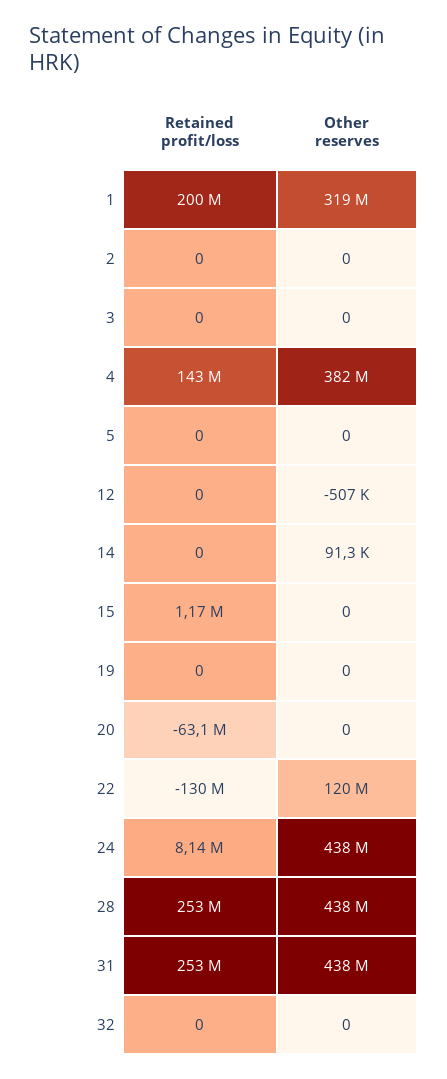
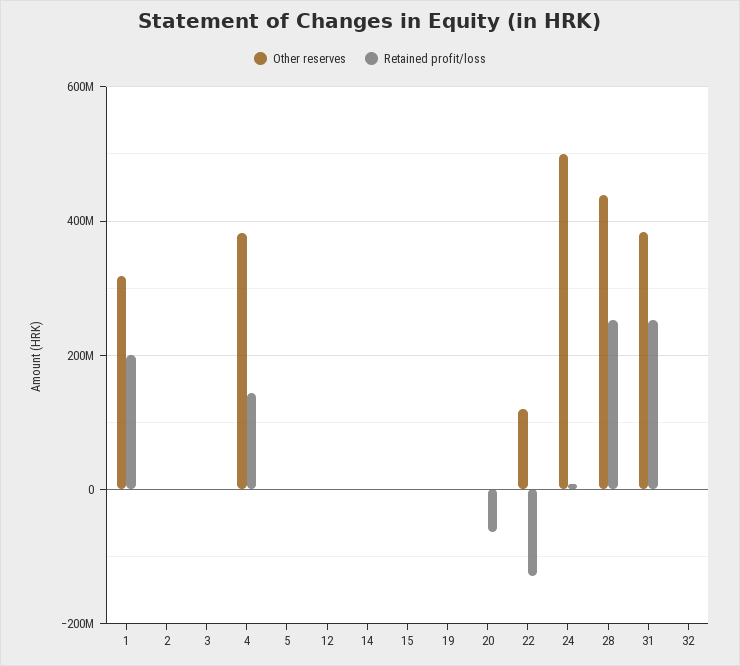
  {
    "Retained profit/loss": {
      "1": 200000000,
      "2": 0,
      "3": 0,
      "4": 143000000,
      "5": 0,
      "12": 0,
      "14": 0,
      "15": 1170000,
      "19": 0,
      "20": -63100000,
      "22": -130000000,
      "24": 8140000,
      "28": 253000000,
      "31": 253000000,
      "32": 0
    },
    "Other reserves": {
      "1": 319000000,
      "2": 0,
      "3": 0,
      "4": 382000000,
      "5": 0,
      "12": -507000,
      "14": 91300,
      "15": 0,
      "19": 0,
      "20": 0,
      "22": 120000000,
-     "24": 438000000,
+     "24": 500000000,
      "28": 438000000,
-     "31": 438000000,
+     "31": 380000000,
      "32": 0
    }
  }

